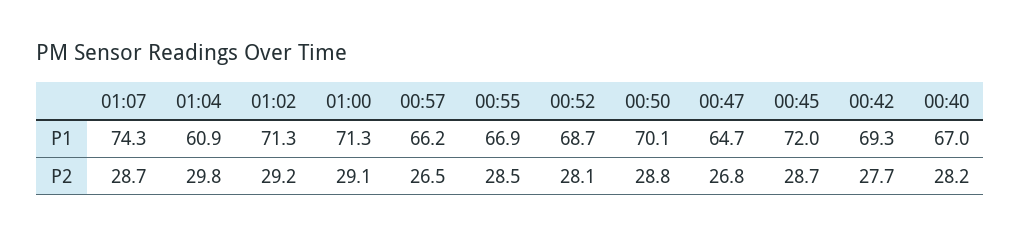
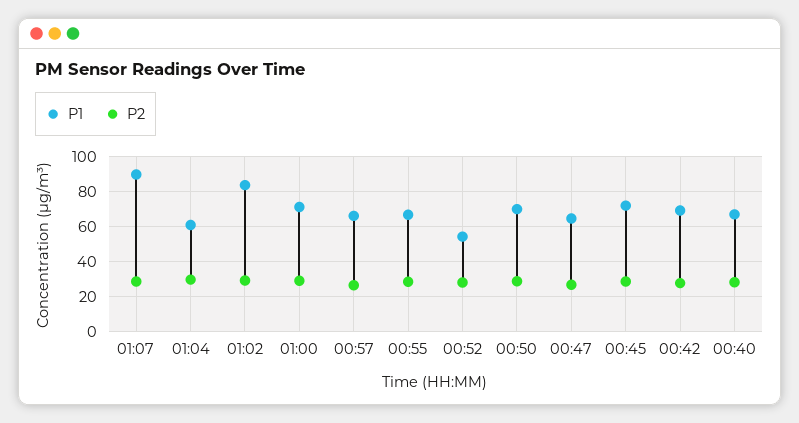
  {
    "P1": {
-     "01:07": 74.3,
+     "01:07": 90,
      "01:04": 60.9,
-     "01:02": 71.3,
+     "01:02": 85,
      "01:00": 71.3,
      "00:57": 66.2,
      "00:55": 66.9,
-     "00:52": 68.7,
+     "00:52": 55,
      "00:50": 70.1,
      "00:47": 64.7,
      "00:45": 72,
      "00:42": 69.3,
      "00:40": 67
    },
    "P2": {
      "01:07": 28.7,
      "01:04": 29.8,
      "01:02": 29.2,
      "01:00": 29.1,
      "00:57": 26.5,
      "00:55": 28.5,
      "00:52": 28.1,
      "00:50": 28.8,
      "00:47": 26.8,
      "00:45": 28.7,
      "00:42": 27.7,
      "00:40": 28.2
    }
  }

